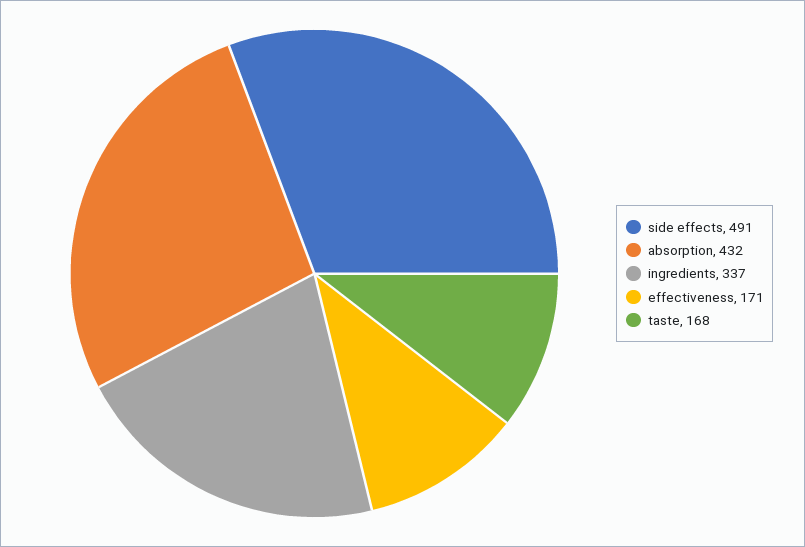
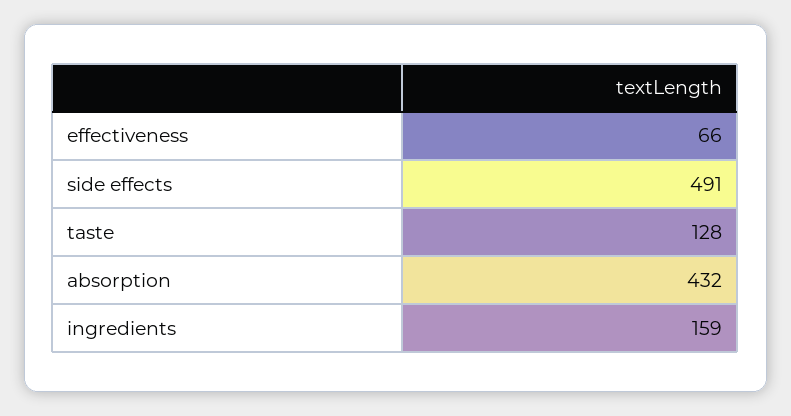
  {
    "side effects": 491,
    "absorption": 432,
-   "ingredients": 337,
+   "ingredients": 159,
-   "effectiveness": 171,
+   "effectiveness": 66,
-   "taste": 168
+   "taste": 128
  }

